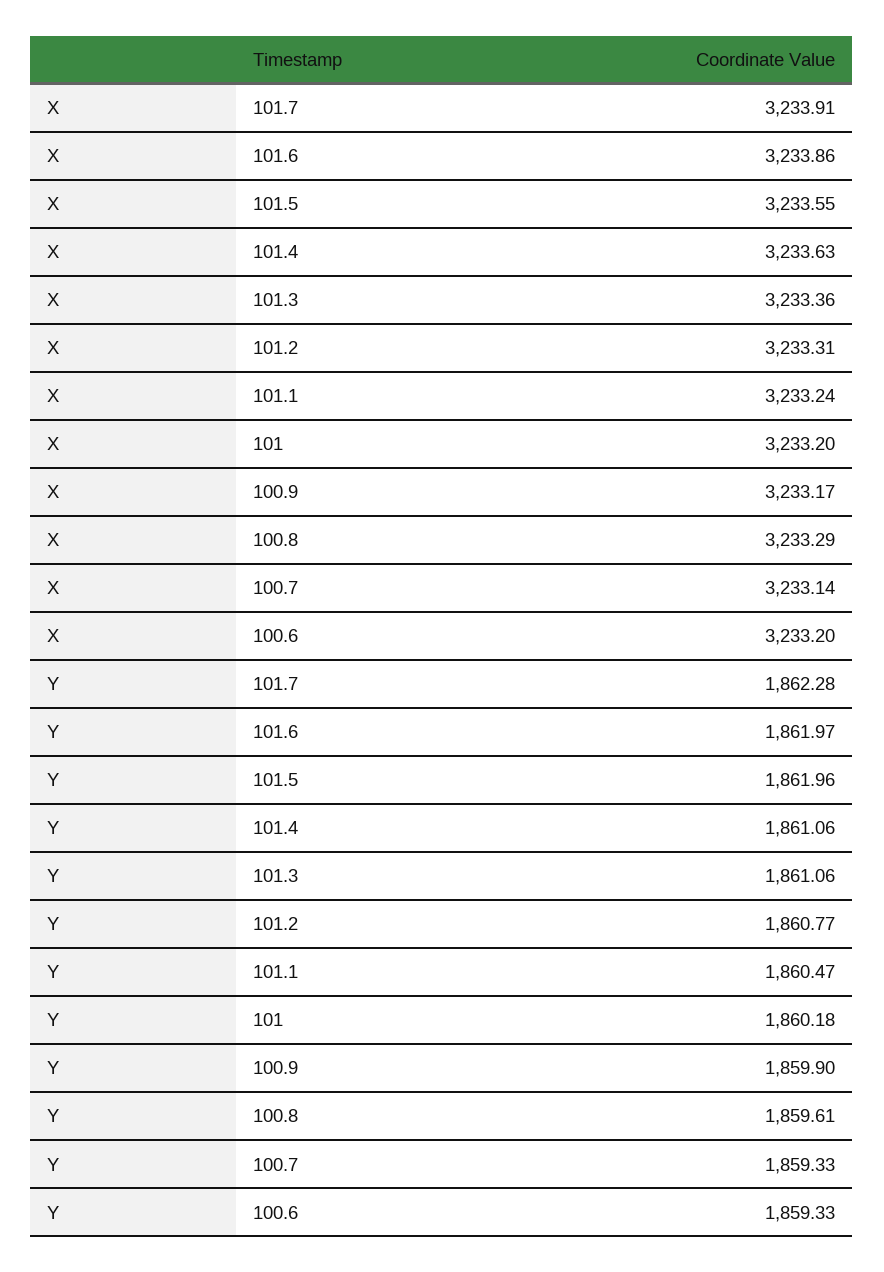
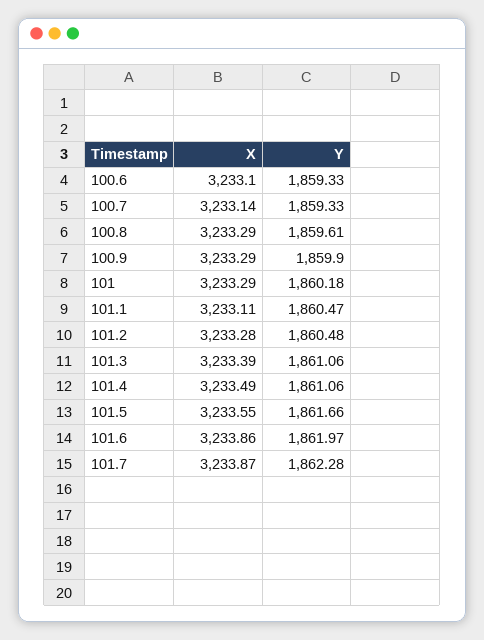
  {
    "X": {
-     "101.7": 3233.91,
+     "101.7": 3233.87,
      "101.6": 3233.86,
      "101.5": 3233.55,
-     "101.4": 3233.63,
+     "101.4": 3233.49,
-     "101.3": 3233.36,
+     "101.3": 3233.39,
-     "101.2": 3233.31,
+     "101.2": 3233.28,
-     "101.1": 3233.24,
+     "101.1": 3233.11,
-     "101": 3233.2,
+     "101": 3233.29,
-     "100.9": 3233.17,
+     "100.9": 3233.29,
      "100.8": 3233.29,
      "100.7": 3233.14,
-     "100.6": 3233.2
+     "100.6": 3233.1
    },
    "Y": {
      "101.7": 1862.28,
      "101.6": 1861.97,
-     "101.5": 1861.96,
+     "101.5": 1861.66,
      "101.4": 1861.06,
      "101.3": 1861.06,
-     "101.2": 1860.77,
+     "101.2": 1860.48,
      "101.1": 1860.47,
      "101": 1860.18,
      "100.9": 1859.9,
      "100.8": 1859.61,
      "100.7": 1859.33,
      "100.6": 1859.33
    }
  }

